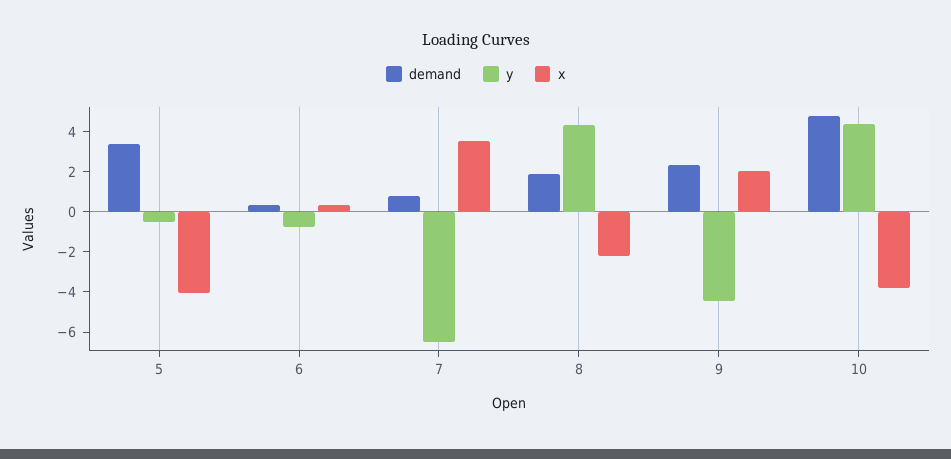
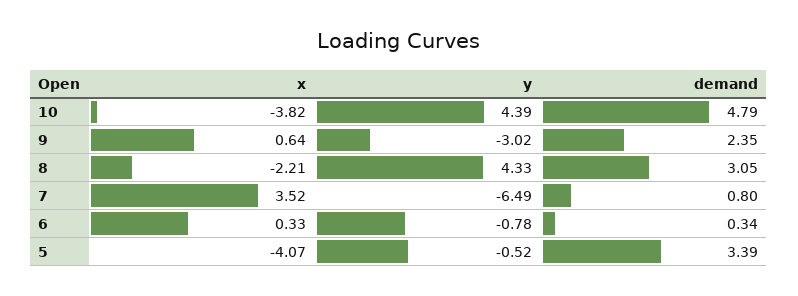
  {
    "demand": {
      "5": 3.39,
      "6": 0.34,
      "7": 0.8,
-     "8": 2,
+     "8": 3.05,
      "9": 2.35,
      "10": 4.79
    },
    "y": {
      "5": -0.52,
      "6": -0.78,
      "7": -6.49,
      "8": 4.33,
-     "9": -4.5,
+     "9": -3.02,
      "10": 4.39
    },
    "x": {
      "5": -4.07,
      "6": 0.33,
      "7": 3.52,
      "8": -2.21,
-     "9": 2,
+     "9": 0.64,
      "10": -3.82
    }
  }

